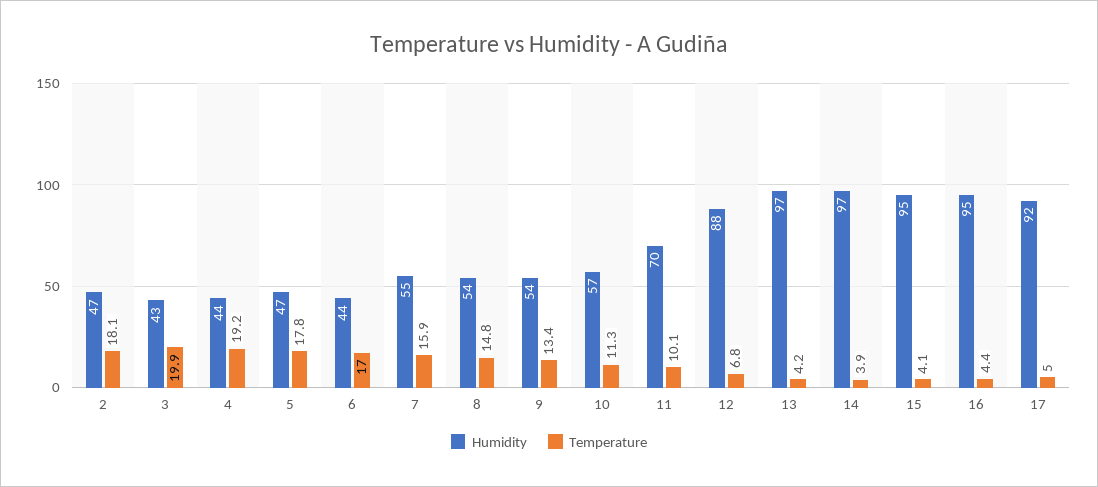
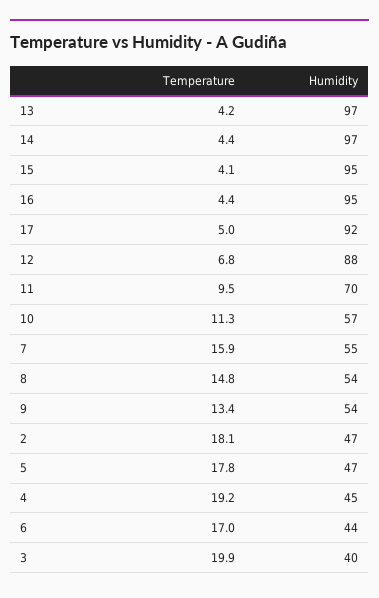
  {
    "Humidity": {
      "2": 47,
-     "3": 43,
+     "3": 40,
-     "4": 44,
+     "4": 45,
      "5": 47,
      "6": 44,
      "7": 55,
      "8": 54,
      "9": 54,
      "10": 57,
      "11": 70,
      "12": 88,
      "13": 97,
      "14": 97,
      "15": 95,
      "16": 95,
      "17": 92
    },
    "Temperature": {
      "2": 18.1,
      "3": 19.9,
      "4": 19.2,
      "5": 17.8,
      "6": 17,
      "7": 15.9,
      "8": 14.8,
      "9": 13.4,
      "10": 11.3,
-     "11": 10.1,
+     "11": 9.5,
      "12": 6.8,
      "13": 4.2,
-     "14": 3.9,
+     "14": 4.4,
      "15": 4.1,
      "16": 4.4,
      "17": 5
    }
  }

